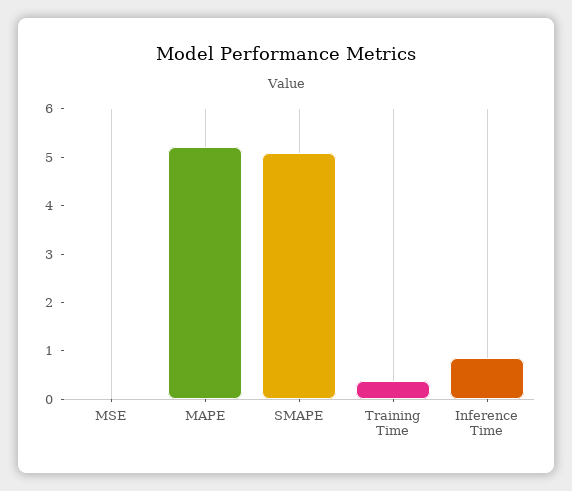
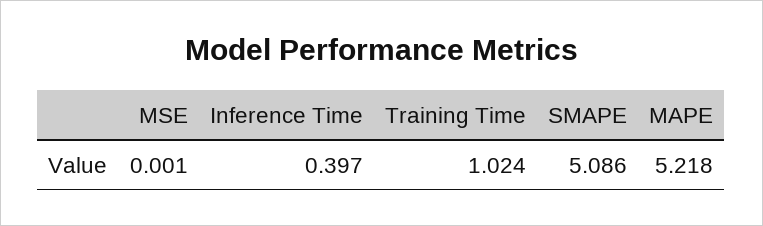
  {
    "MSE": 0.001,
    "MAPE": 5.218,
    "SMAPE": 5.086,
-   "Training Time": 0.4,
+   "Training Time": 1.024,
-   "Inference Time": 0.8
+   "Inference Time": 0.397
  }

